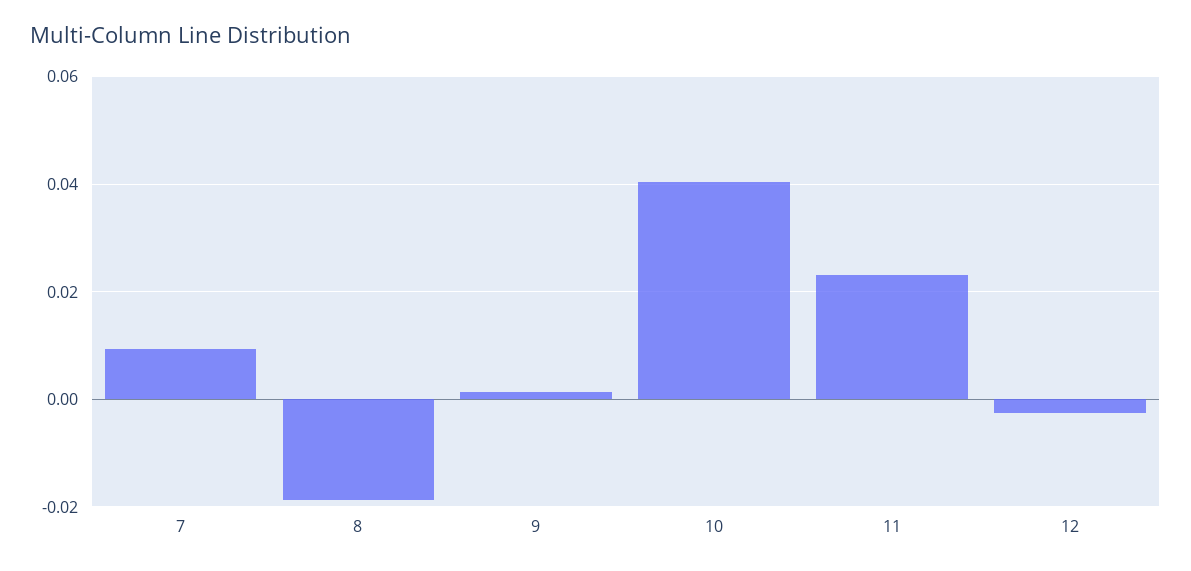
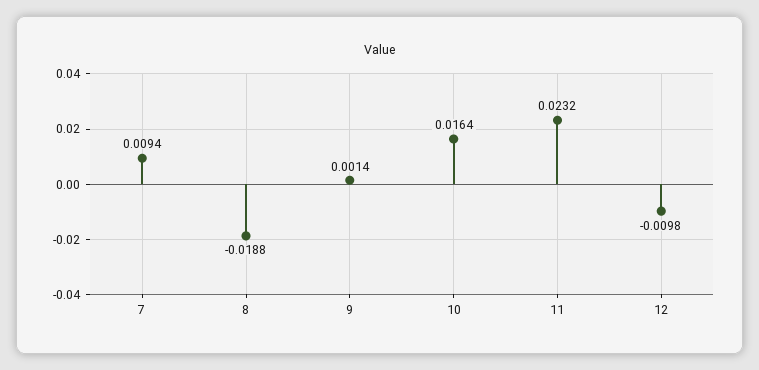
  {
    "7": 0.0094,
    "8": -0.0188,
    "9": 0.0014,
-   "10": 0.04,
+   "10": 0.0164,
    "11": 0.0232,
-   "12": -0.002
+   "12": -0.0098
  }

